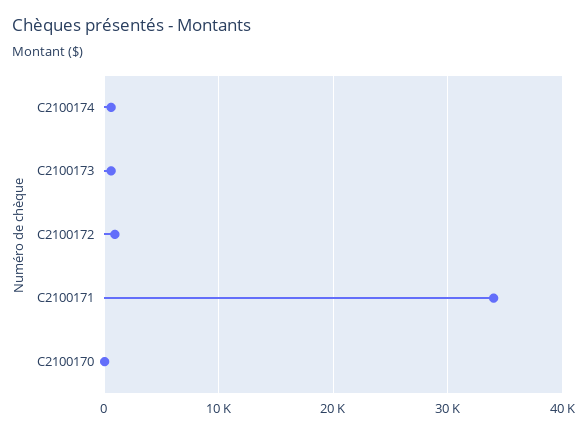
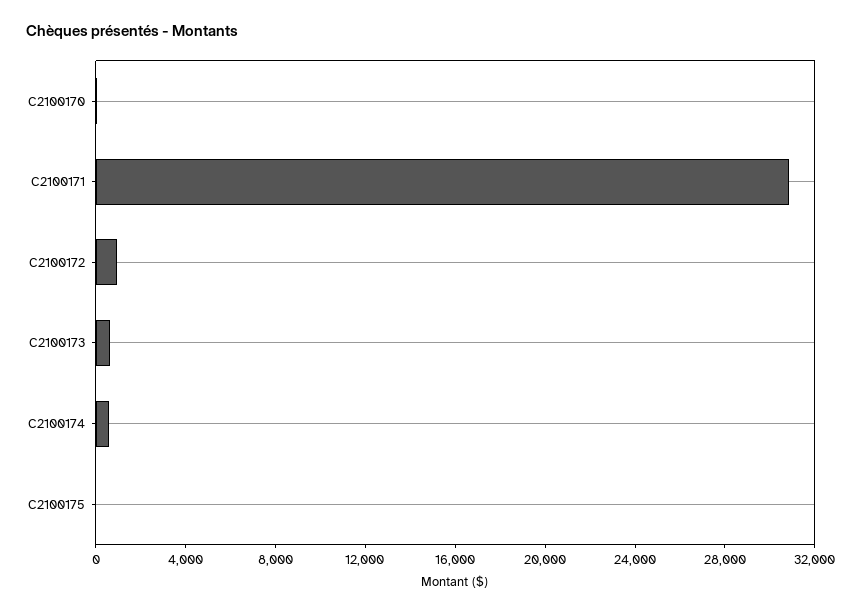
  {
    "C2100174": 1000,
    "C2100173": 1000,
    "C2100172": 1000,
-   "C2100171": 34000,
+   "C2100171": 31000,
-   "C2100170": 0
+   "C2100170": 0,
+   "C2100175": 0
  }

